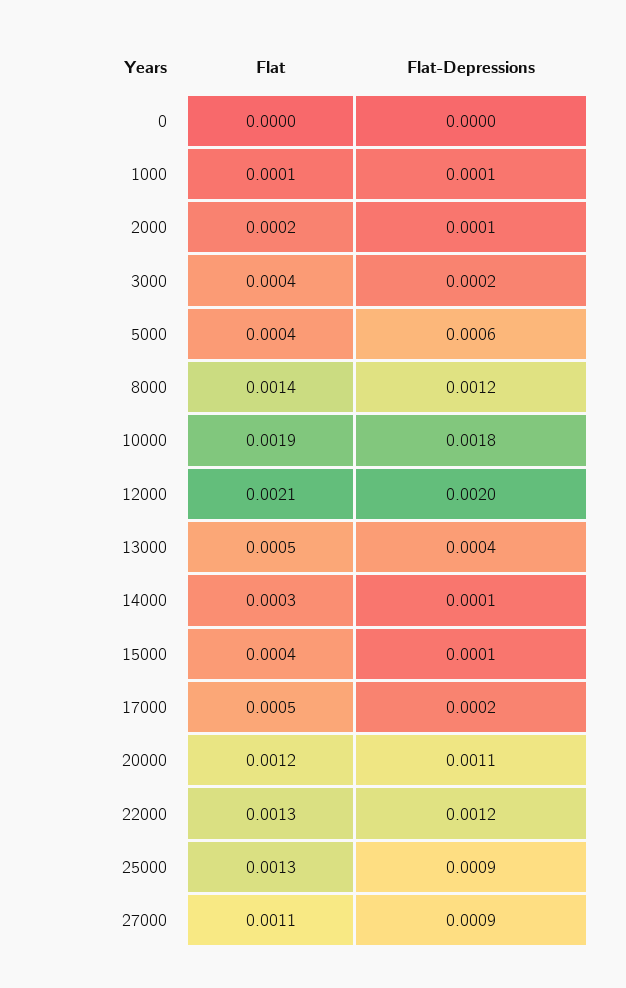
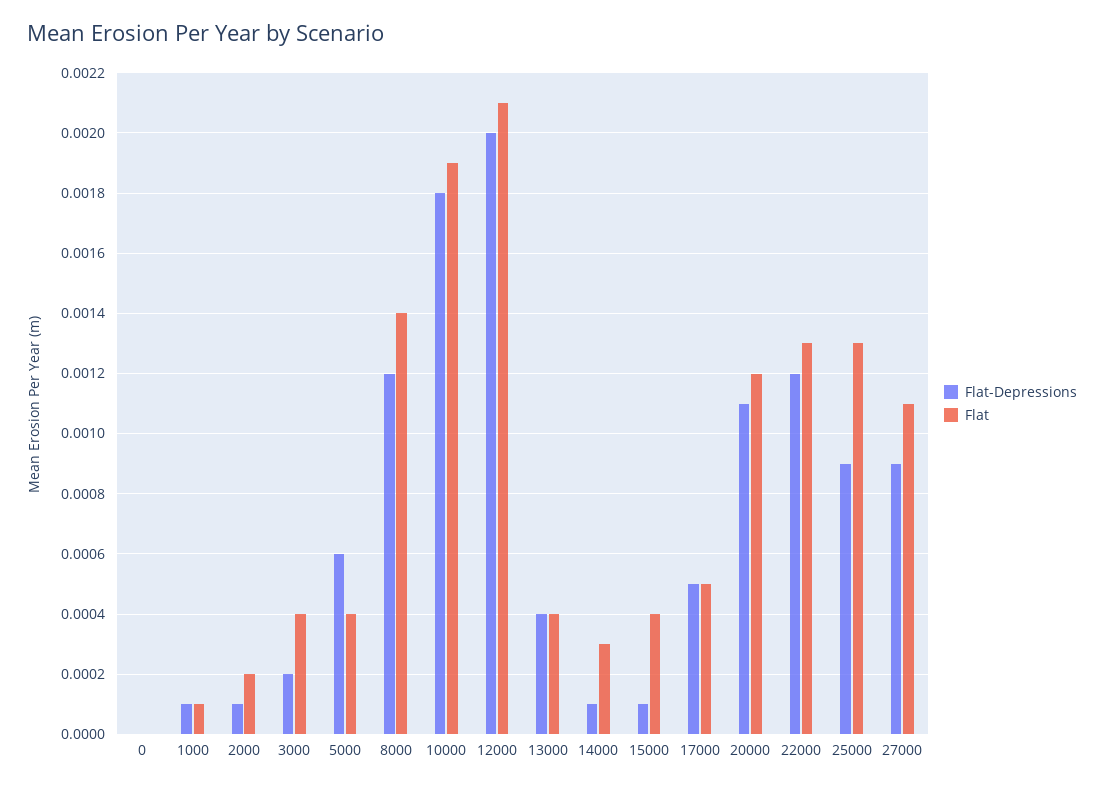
  {
    "Flat": {
      "0": 0,
      "1000": 0.0001,
      "2000": 0.0002,
      "3000": 0.0004,
      "5000": 0.0004,
      "8000": 0.0014,
      "10000": 0.0019,
      "12000": 0.0021,
-     "13000": 0.0005,
+     "13000": 0.0004,
      "14000": 0.0003,
      "15000": 0.0004,
      "17000": 0.0005,
      "20000": 0.0012,
      "22000": 0.0013,
      "25000": 0.0013,
      "27000": 0.0011
    },
    "Flat-Depressions": {
      "0": 0,
      "1000": 0.0001,
      "2000": 0.0001,
      "3000": 0.0002,
      "5000": 0.0006,
      "8000": 0.0012,
      "10000": 0.0018,
      "12000": 0.002,
      "13000": 0.0004,
      "14000": 0.0001,
      "15000": 0.0001,
-     "17000": 0.0002,
+     "17000": 0.0005,
      "20000": 0.0011,
      "22000": 0.0012,
      "25000": 0.0009,
      "27000": 0.0009
    }
  }

